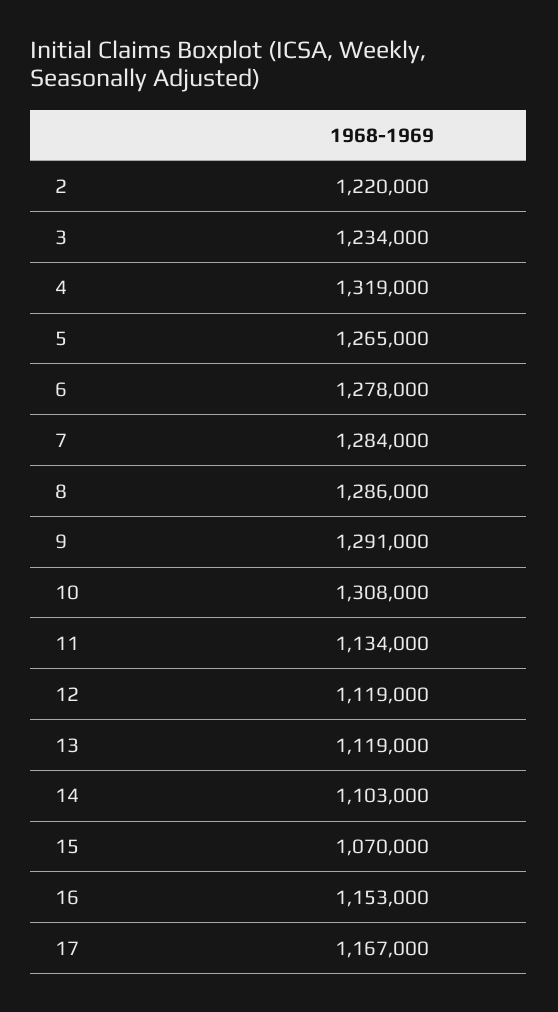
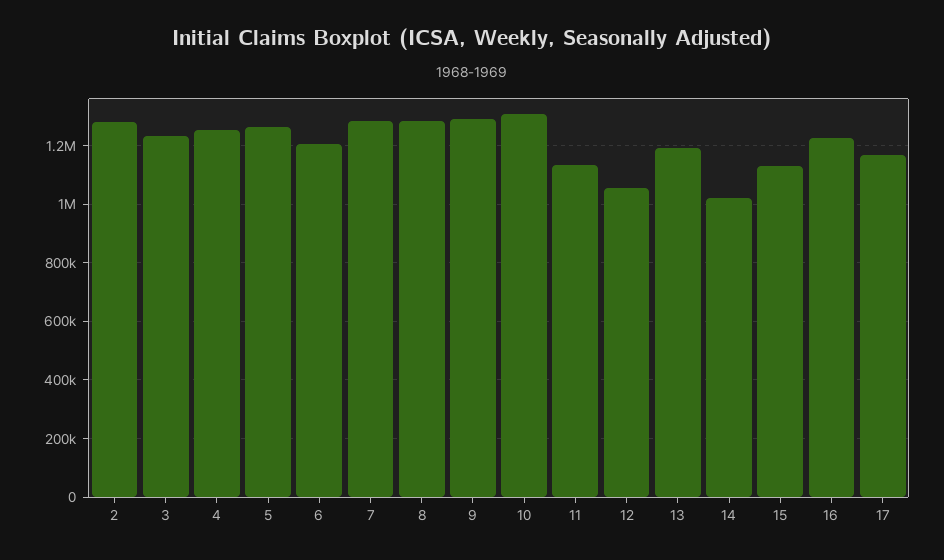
  {
-   "2": 1220000,
+   "2": 1275000,
    "3": 1234000,
-   "4": 1319000,
+   "4": 1250000,
    "5": 1265000,
-   "6": 1278000,
+   "6": 1200000,
    "7": 1284000,
    "8": 1286000,
    "9": 1291000,
    "10": 1308000,
    "11": 1134000,
-   "12": 1119000,
+   "12": 1050000,
-   "13": 1119000,
+   "13": 1200000,
-   "14": 1103000,
+   "14": 1025000,
-   "15": 1070000,
+   "15": 1125000,
-   "16": 1153000,
+   "16": 1225000,
    "17": 1167000
  }

